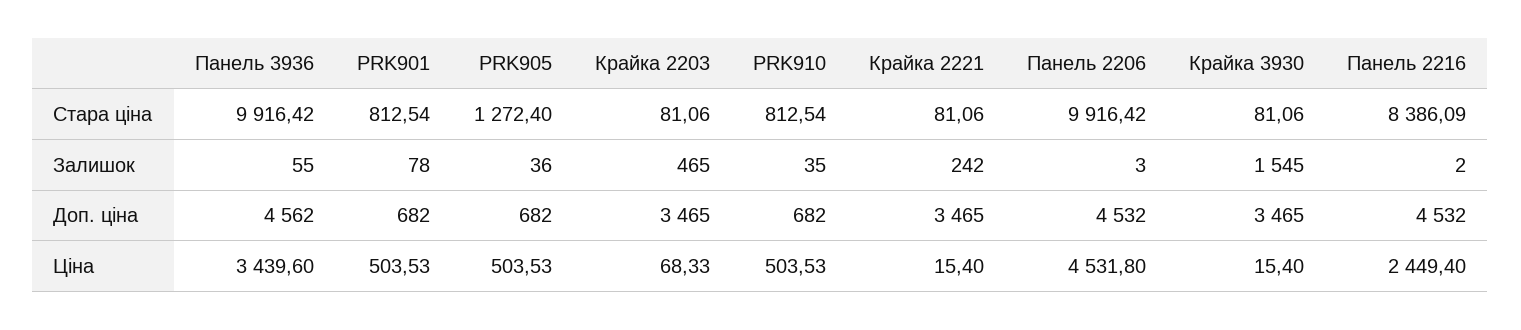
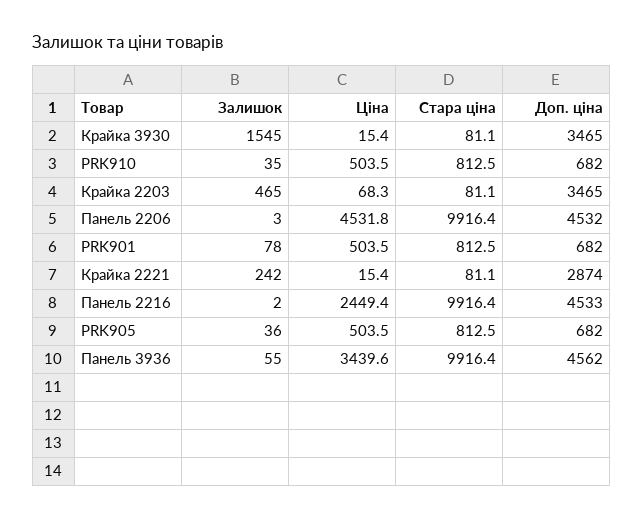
  {
    "Панель 3936": {
      "Стара ціна": 9916.42,
      "Залишок": 55,
      "Доп. ціна": 4562,
      "Ціна": 3439.6
    },
    "PRK901": {
      "Стара ціна": 812.54,
      "Залишок": 78,
      "Доп. ціна": 682,
      "Ціна": 503.53
    },
    "PRK905": {
-     "Стара ціна": 1272.4,
+     "Стара ціна": 812.5,
      "Залишок": 36,
      "Доп. ціна": 682,
      "Ціна": 503.53
    },
    "Крайка 2203": {
      "Стара ціна": 81.06,
      "Залишок": 465,
      "Доп. ціна": 3465,
      "Ціна": 68.33
    },
    "PRK910": {
      "Стара ціна": 812.54,
      "Залишок": 35,
      "Доп. ціна": 682,
      "Ціна": 503.53
    },
    "Крайка 2221": {
      "Стара ціна": 81.06,
      "Залишок": 242,
-     "Доп. ціна": 3465,
+     "Доп. ціна": 2874,
      "Ціна": 15.4
    },
    "Панель 2206": {
      "Стара ціна": 9916.42,
      "Залишок": 3,
      "Доп. ціна": 4532,
      "Ціна": 4531.8
    },
    "Крайка 3930": {
      "Стара ціна": 81.06,
      "Залишок": 1545,
      "Доп. ціна": 3465,
      "Ціна": 15.4
    },
    "Панель 2216": {
-     "Стара ціна": 8386.09,
+     "Стара ціна": 9916.4,
      "Залишок": 2,
-     "Доп. ціна": 4532,
+     "Доп. ціна": 4533,
      "Ціна": 2449.4
    }
  }

